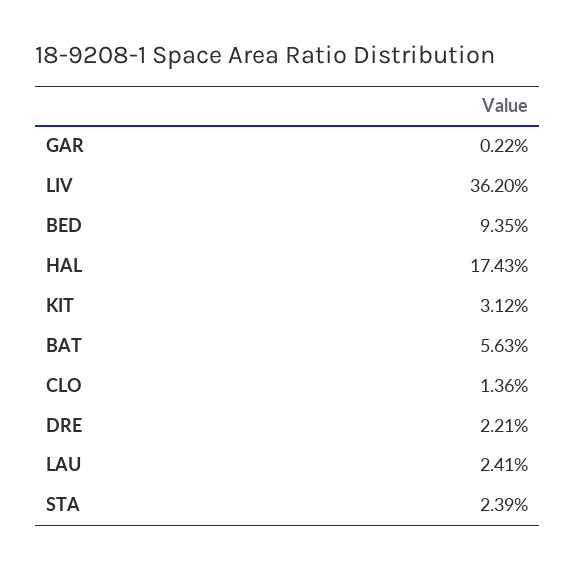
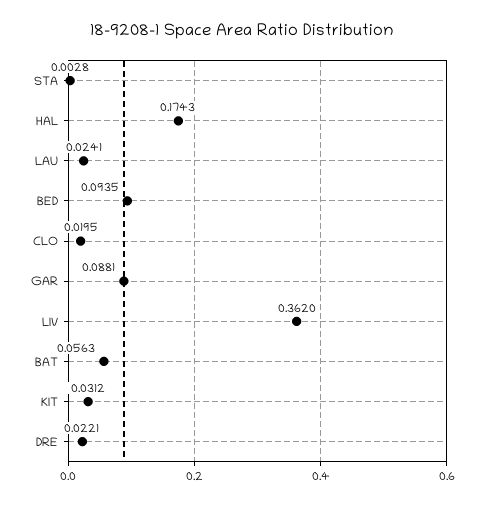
  {
-   "GAR": 0.0022,
+   "GAR": 0.0881,
    "LIV": 0.362,
    "BED": 0.0935,
    "HAL": 0.1743,
    "KIT": 0.0312,
    "BAT": 0.0563,
-   "CLO": 0.0136,
+   "CLO": 0.0195,
    "DRE": 0.0221,
    "LAU": 0.0241,
-   "STA": 0.0239
+   "STA": 0.0028
  }

